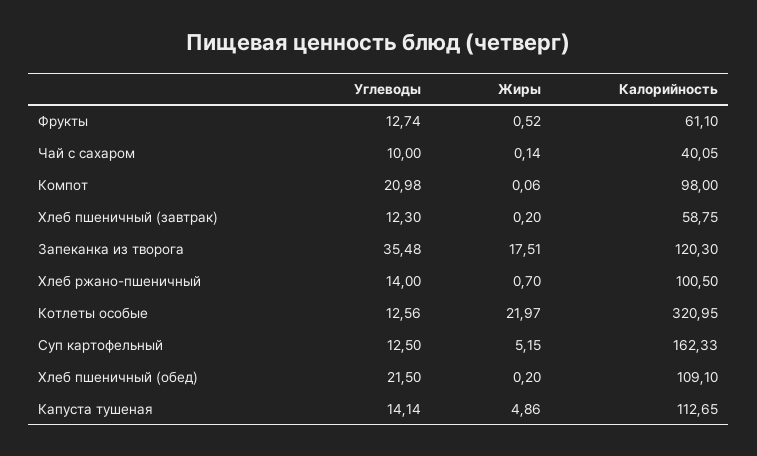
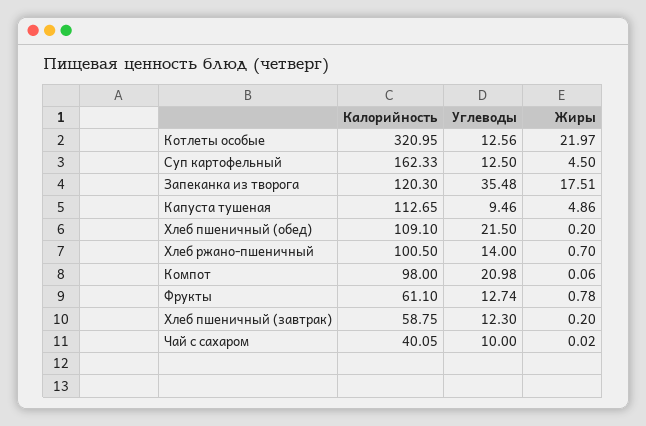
  {
    "Углеводы": {
      "Фрукты": 12.74,
      "Чай с сахаром": 10,
      "Компот": 20.98,
      "Хлеб пшеничный (завтрак)": 12.3,
      "Запеканка из творога": 35.48,
      "Хлеб ржано-пшеничный": 14,
      "Котлеты особые": 12.56,
      "Суп картофельный": 12.5,
      "Хлеб пшеничный (обед)": 21.5,
-     "Капуста тушеная": 14.14
+     "Капуста тушеная": 9.46
    },
    "Жиры": {
-     "Фрукты": 0.52,
+     "Фрукты": 0.78,
-     "Чай с сахаром": 0.14,
+     "Чай с сахаром": 0.02,
      "Компот": 0.06,
      "Хлеб пшеничный (завтрак)": 0.2,
      "Запеканка из творога": 17.51,
      "Хлеб ржано-пшеничный": 0.7,
      "Котлеты особые": 21.97,
-     "Суп картофельный": 5.15,
+     "Суп картофельный": 4.5,
      "Хлеб пшеничный (обед)": 0.2,
      "Капуста тушеная": 4.86
    },
    "Калорийность": {
      "Фрукты": 61.1,
      "Чай с сахаром": 40.05,
      "Компот": 98,
      "Хлеб пшеничный (завтрак)": 58.75,
      "Запеканка из творога": 120.3,
      "Хлеб ржано-пшеничный": 100.5,
      "Котлеты особые": 320.95,
      "Суп картофельный": 162.33,
      "Хлеб пшеничный (обед)": 109.1,
      "Капуста тушеная": 112.65
    }
  }

